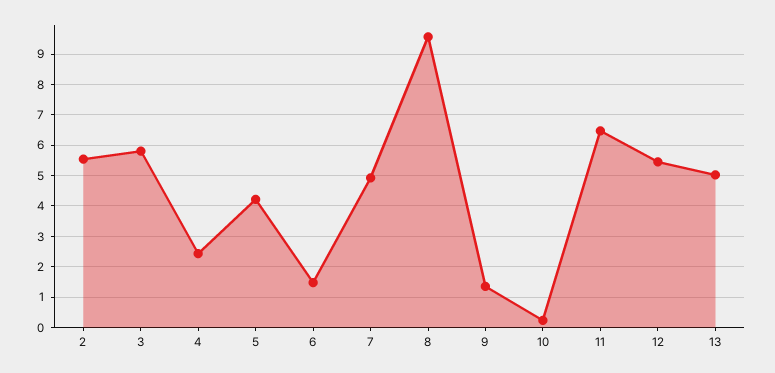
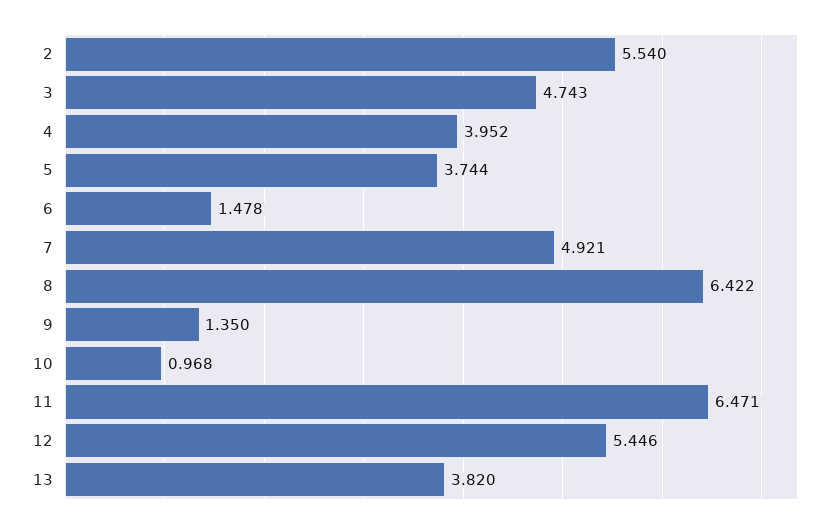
  {
    "2": 5.54,
-   "3": 5.8,
+   "3": 4.743,
-   "4": 2.4,
+   "4": 3.952,
-   "5": 4.2,
+   "5": 3.744,
    "6": 1.478,
    "7": 4.921,
-   "8": 9.6,
+   "8": 6.422,
    "9": 1.35,
-   "10": 0.2,
+   "10": 0.968,
    "11": 6.471,
    "12": 5.446,
-   "13": 5
+   "13": 3.82
  }

